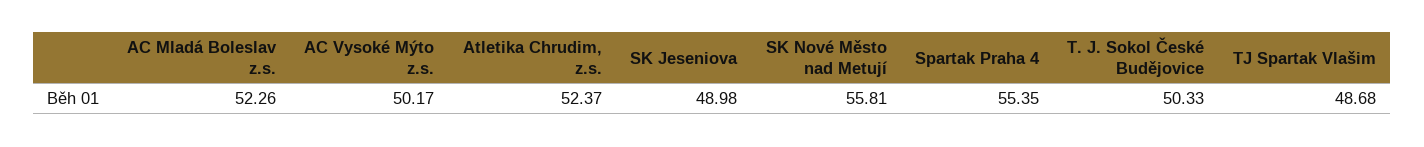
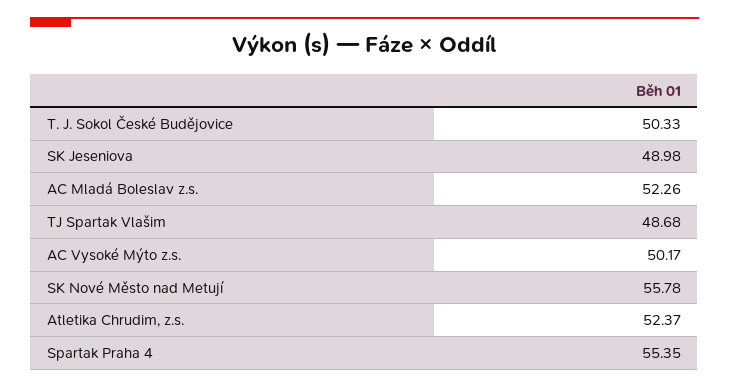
  {
    "AC Mladá Boleslav z.s.": 52.26,
    "AC Vysoké Mýto z.s.": 50.17,
    "Atletika Chrudim, z.s.": 52.37,
    "SK Jeseniova": 48.98,
-   "SK Nové Město nad Metují": 55.81,
+   "SK Nové Město nad Metují": 55.78,
    "Spartak Praha 4": 55.35,
    "T. J. Sokol České Budějovice": 50.33,
    "TJ Spartak Vlašim": 48.68
  }

